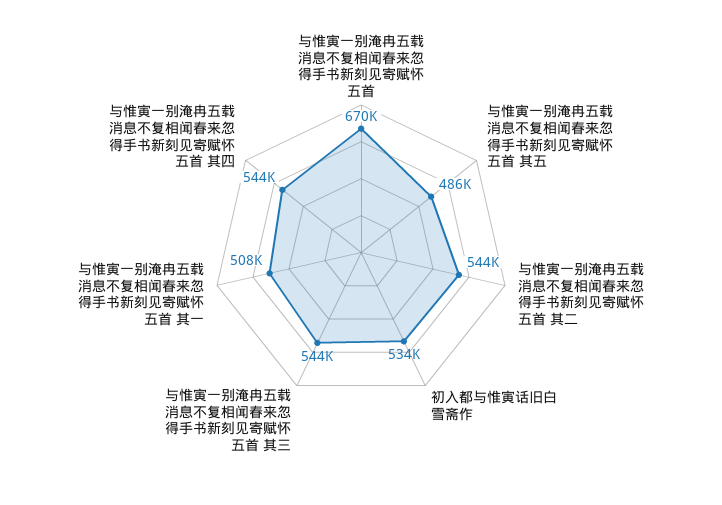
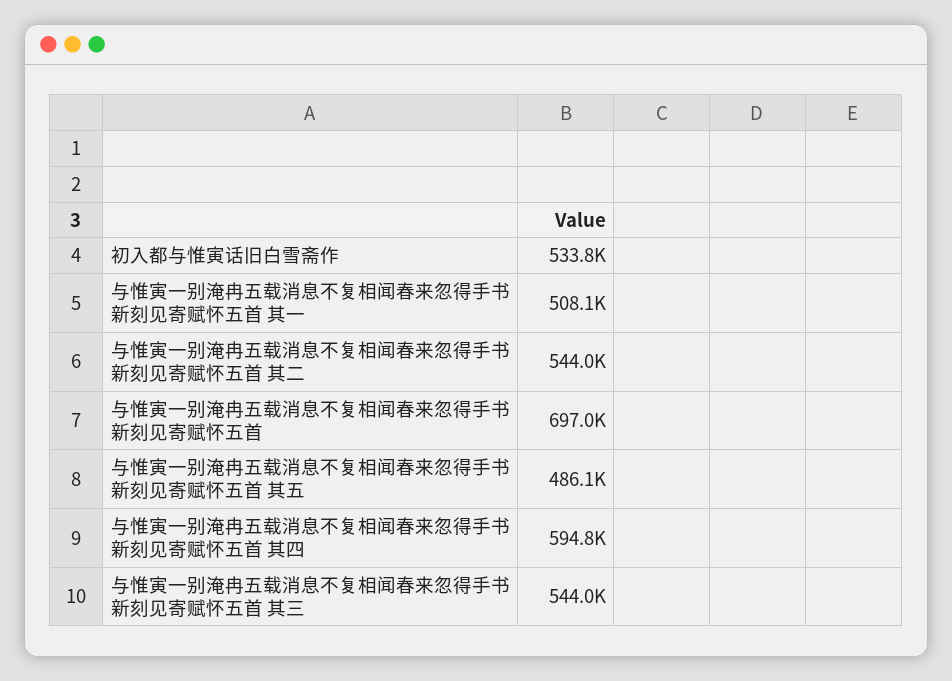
  {
-   "与惟寅一别淹冉五载消息不复相闻春来忽得手书新刻见寄赋怀五首": 670000,
+   "与惟寅一别淹冉五载消息不复相闻春来忽得手书新刻见寄赋怀五首": 697000,
    "与惟寅一别淹冉五载消息不复相闻春来忽得手书新刻见寄赋怀五首 其五": 486100,
    "与惟寅一别淹冉五载消息不复相闻春来忽得手书新刻见寄赋怀五首 其二": 544000,
    "初入都与惟寅话旧白雪斋作": 533800,
    "与惟寅一别淹冉五载消息不复相闻春来忽得手书新刻见寄赋怀五首 其三": 544000,
    "与惟寅一别淹冉五载消息不复相闻春来忽得手书新刻见寄赋怀五首 其一": 508100,
-   "与惟寅一别淹冉五载消息不复相闻春来忽得手书新刻见寄赋怀五首 其四": 544000
+   "与惟寅一别淹冉五载消息不复相闻春来忽得手书新刻见寄赋怀五首 其四": 594800
  }

